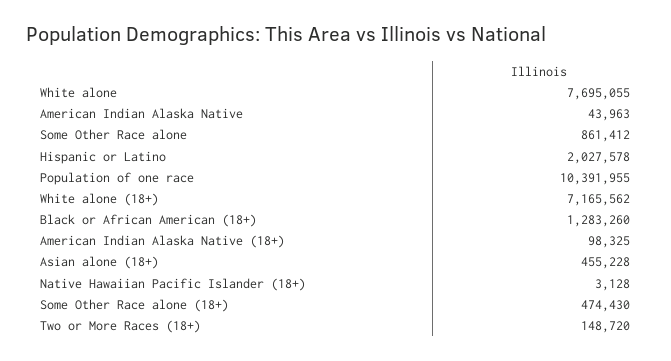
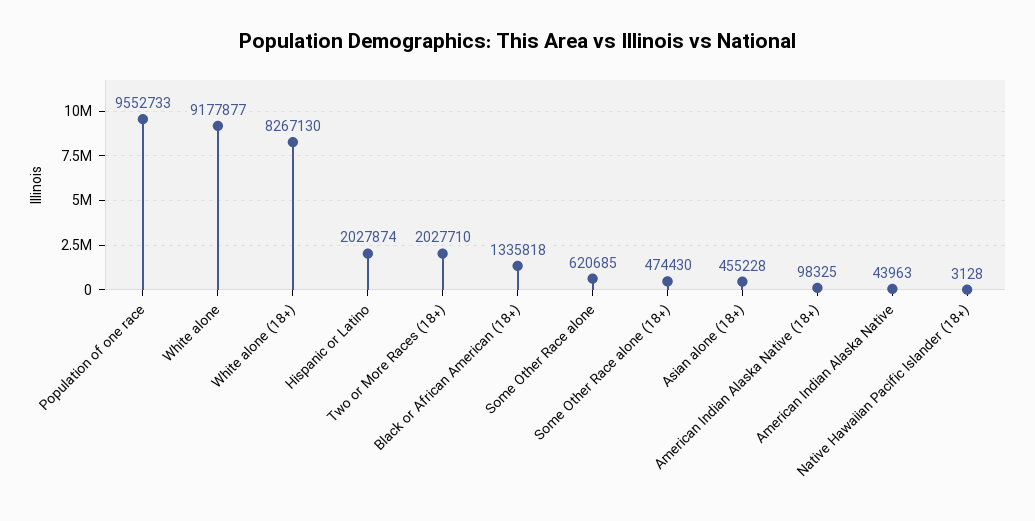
  {
-   "White alone": 7695055,
+   "White alone": 9177877,
    "American Indian Alaska Native": 43963,
-   "Some Other Race alone": 861412,
+   "Some Other Race alone": 620685,
-   "Hispanic or Latino": 2027578,
+   "Hispanic or Latino": 2027874,
-   "Population of one race": 10391955,
+   "Population of one race": 9552733,
-   "White alone (18+)": 7165562,
+   "White alone (18+)": 8267130,
-   "Black or African American (18+)": 1283260,
+   "Black or African American (18+)": 1335818,
    "American Indian Alaska Native (18+)": 98325,
    "Asian alone (18+)": 455228,
    "Native Hawaiian Pacific Islander (18+)": 3128,
    "Some Other Race alone (18+)": 474430,
-   "Two or More Races (18+)": 148720
+   "Two or More Races (18+)": 2027710
  }

